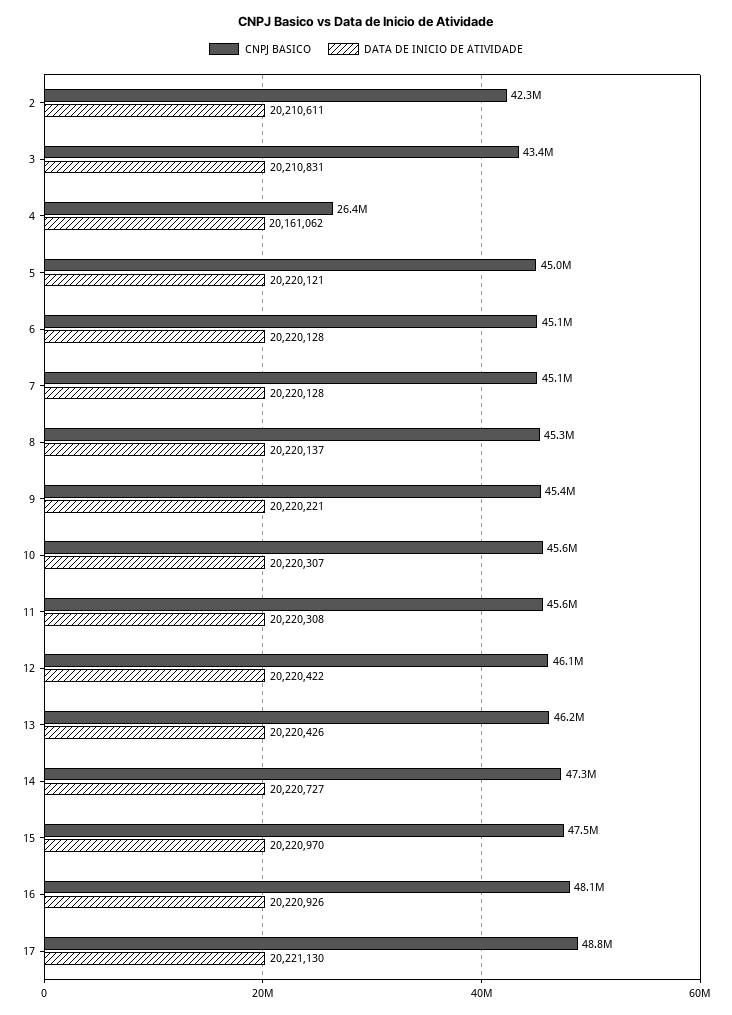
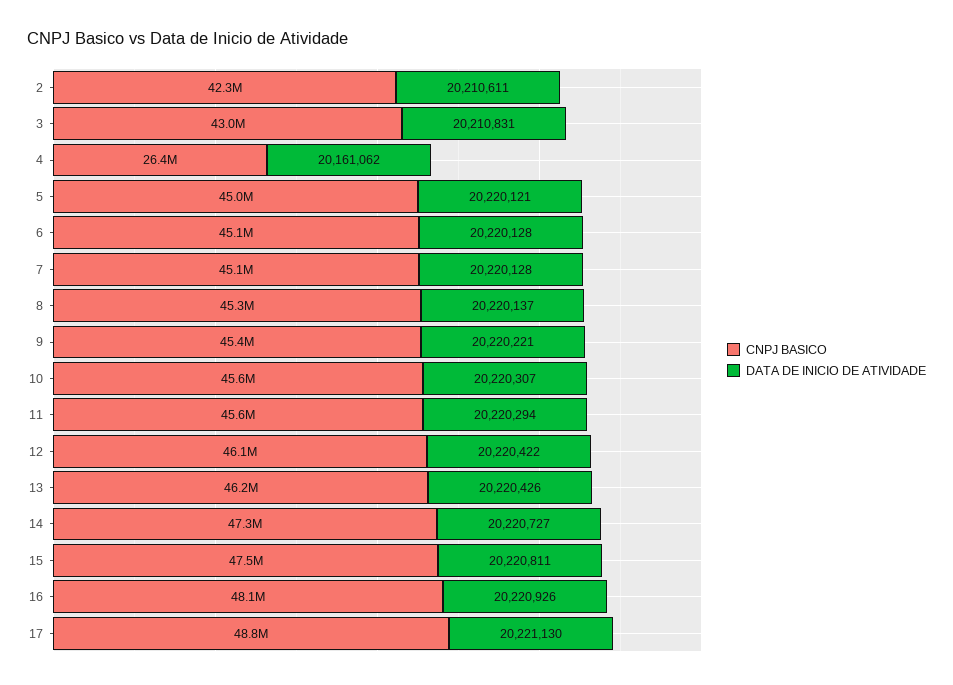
  {
    "CNPJ BASICO": {
      "2": 42300000,
-     "3": 43400000,
+     "3": 43000000,
      "4": 26400000,
      "5": 45000000,
      "6": 45100000,
      "7": 45100000,
      "8": 45300000,
      "9": 45400000,
      "10": 45600000,
      "11": 45600000,
      "12": 46100000,
      "13": 46200000,
      "14": 47300000,
      "15": 47500000,
      "16": 48100000,
      "17": 48800000
    },
    "DATA DE INICIO DE ATIVIDADE": {
      "2": 20210611,
      "3": 20210831,
      "4": 20161062,
      "5": 20220121,
      "6": 20220128,
      "7": 20220128,
      "8": 20220137,
      "9": 20220221,
      "10": 20220307,
-     "11": 20220308,
+     "11": 20220294,
      "12": 20220422,
      "13": 20220426,
      "14": 20220727,
-     "15": 20220970,
+     "15": 20220811,
      "16": 20220926,
      "17": 20221130
    }
  }

